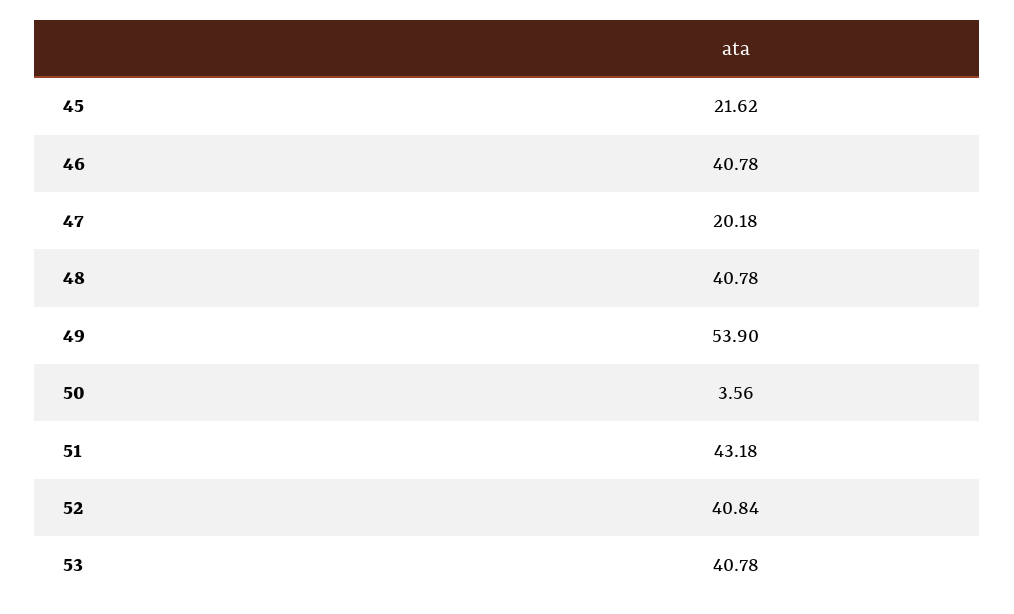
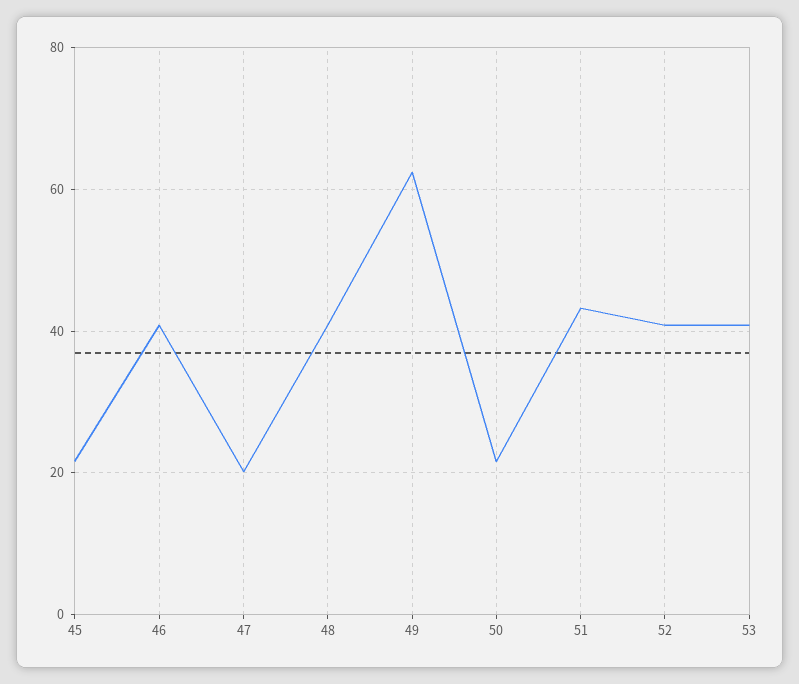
  {
    "45": 21.62,
    "46": 40.78,
    "47": 20.18,
    "48": 40.78,
-   "49": 53.9,
+   "49": 62,
-   "50": 3.56,
+   "50": 22,
    "51": 43.18,
    "52": 40.84,
    "53": 40.78
  }

